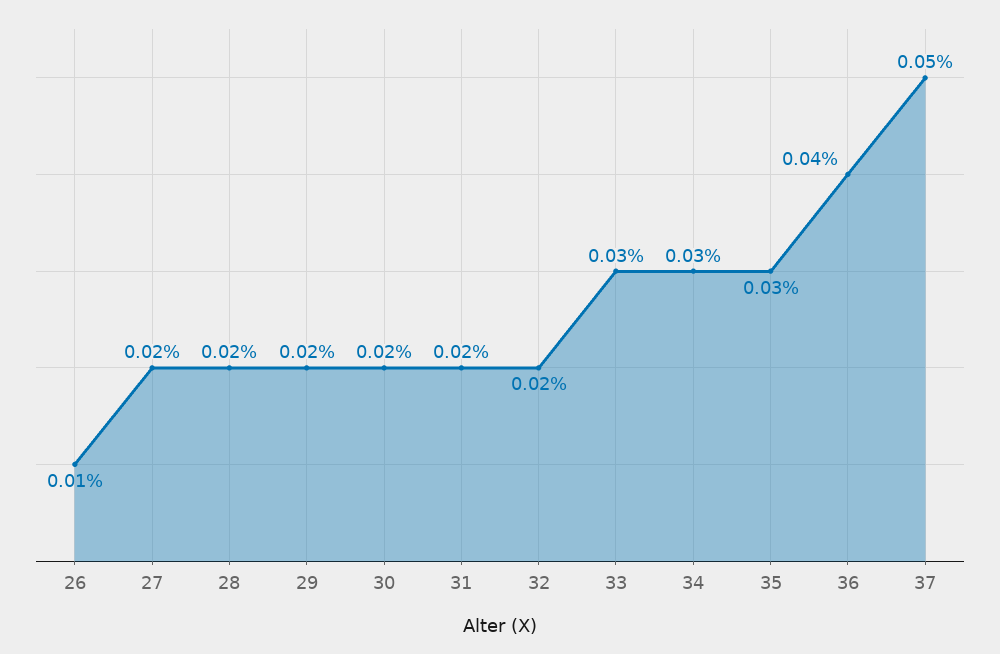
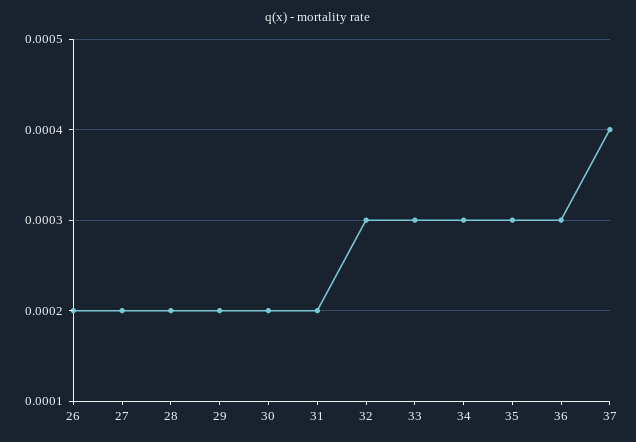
  {
-   "26": 0.0001,
+   "26": 0.0002,
    "27": 0.0002,
    "28": 0.0002,
    "29": 0.0002,
    "30": 0.0002,
    "31": 0.0002,
-   "32": 0.0002,
+   "32": 0.0003,
    "33": 0.0003,
    "34": 0.0003,
    "35": 0.0003,
-   "36": 0.0004,
+   "36": 0.0003,
-   "37": 0.0005
+   "37": 0.0004
  }

